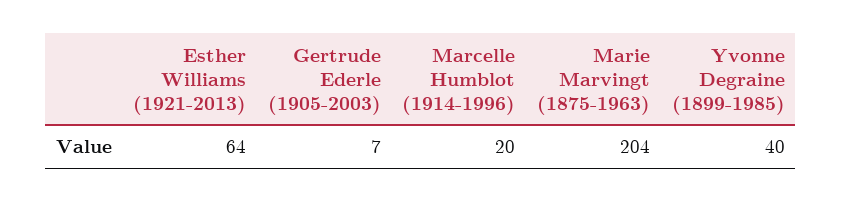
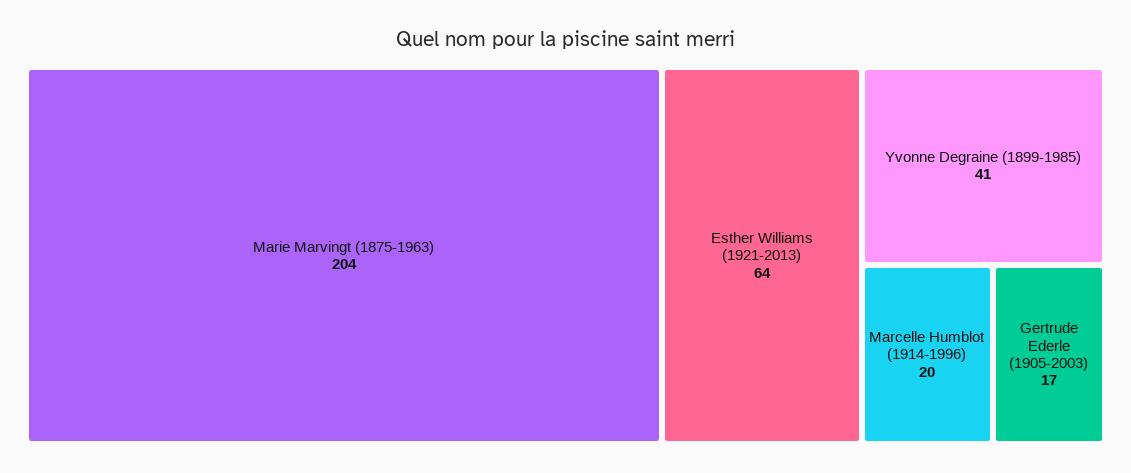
  {
    "Esther Williams (1921-2013)": 64,
-   "Gertrude Ederle (1905-2003)": 7,
+   "Gertrude Ederle (1905-2003)": 17,
    "Marcelle Humblot (1914-1996)": 20,
    "Marie Marvingt (1875-1963)": 204,
-   "Yvonne Degraine (1899-1985)": 40
+   "Yvonne Degraine (1899-1985)": 41
  }

